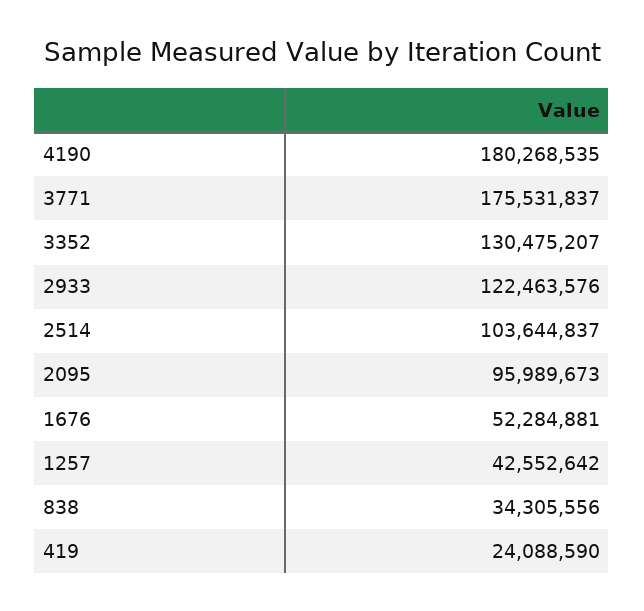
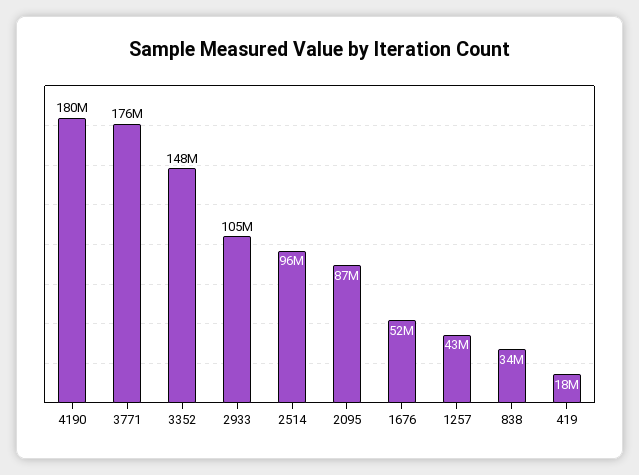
  {
    "4190": 180268535,
    "3771": 175531837,
-   "3352": 130475207,
+   "3352": 148000000,
-   "2933": 122463576,
+   "2933": 105000000,
-   "2514": 103644837,
+   "2514": 96000000,
-   "2095": 95989673,
+   "2095": 87000000,
    "1676": 52284881,
    "1257": 42552642,
    "838": 34305556,
-   "419": 24088590
+   "419": 18000000
  }

